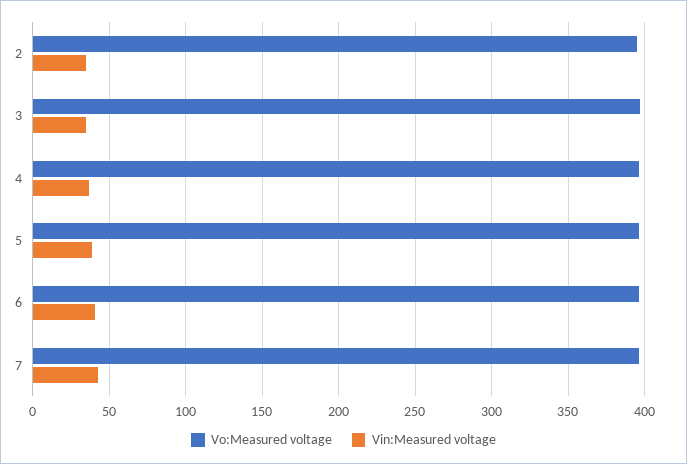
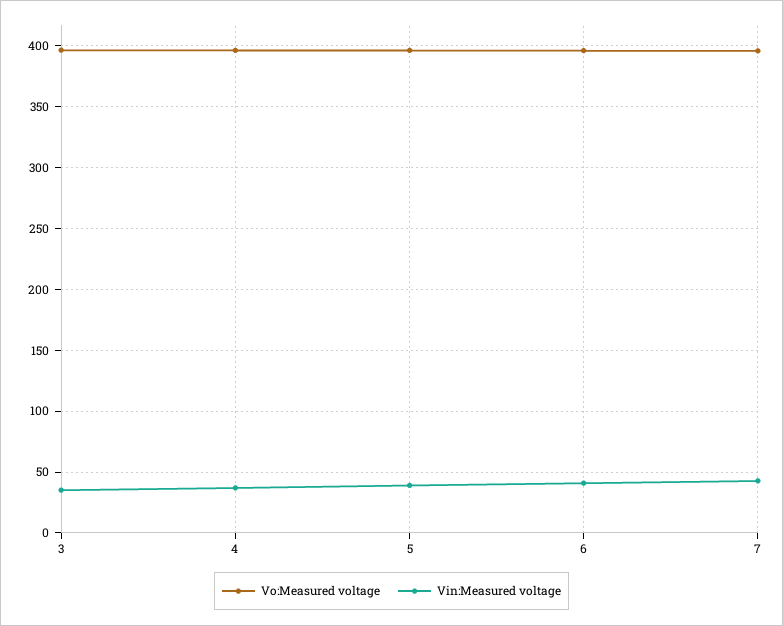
  {
    "Vo:Measured voltage": {
-     "2": 395,
      "3": 395,
      "4": 395,
      "5": 395,
      "6": 395,
      "7": 395
    },
    "Vin:Measured voltage": {
-     "2": 35,
      "3": 35,
      "4": 35,
      "5": 40,
      "6": 40,
      "7": 45
    }
  }

